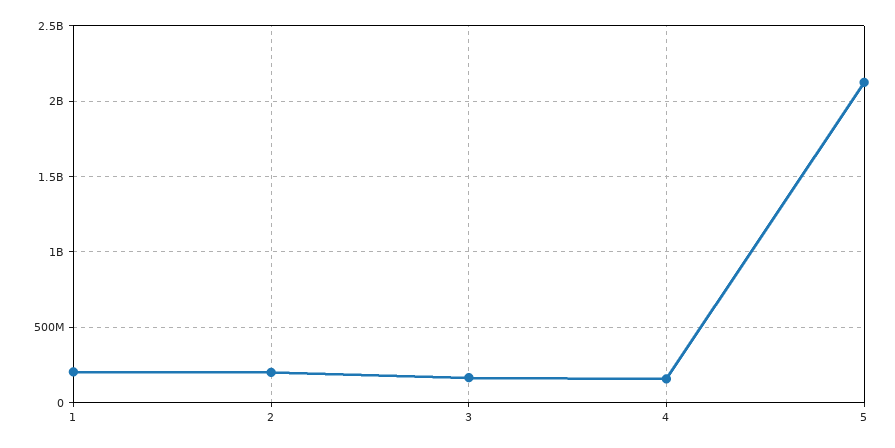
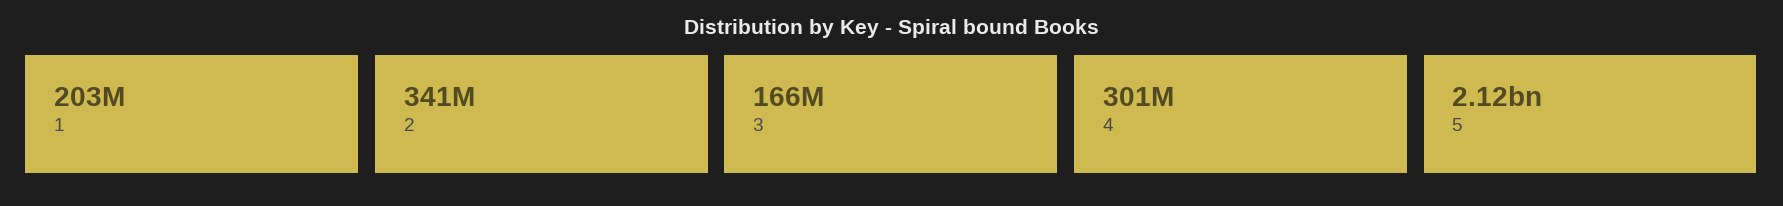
  {
    "1": 203000000,
-   "2": 200000000,
+   "2": 341000000,
    "3": 166000000,
-   "4": 150000000,
+   "4": 301000000,
    "5": 2120000000
  }

